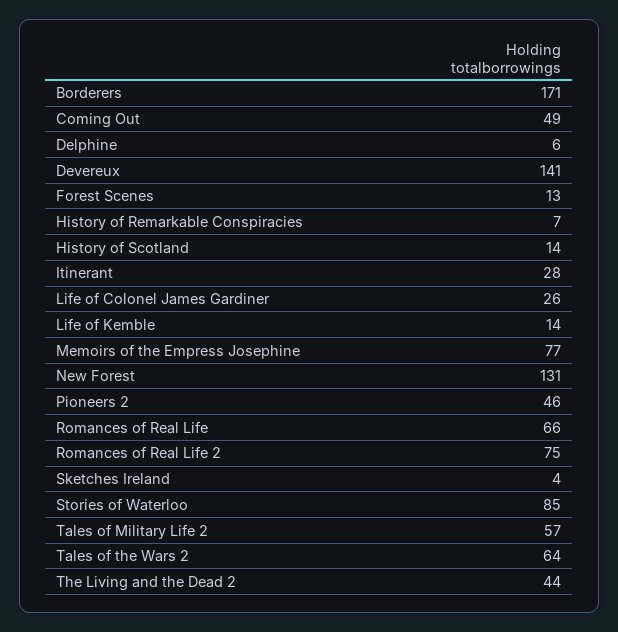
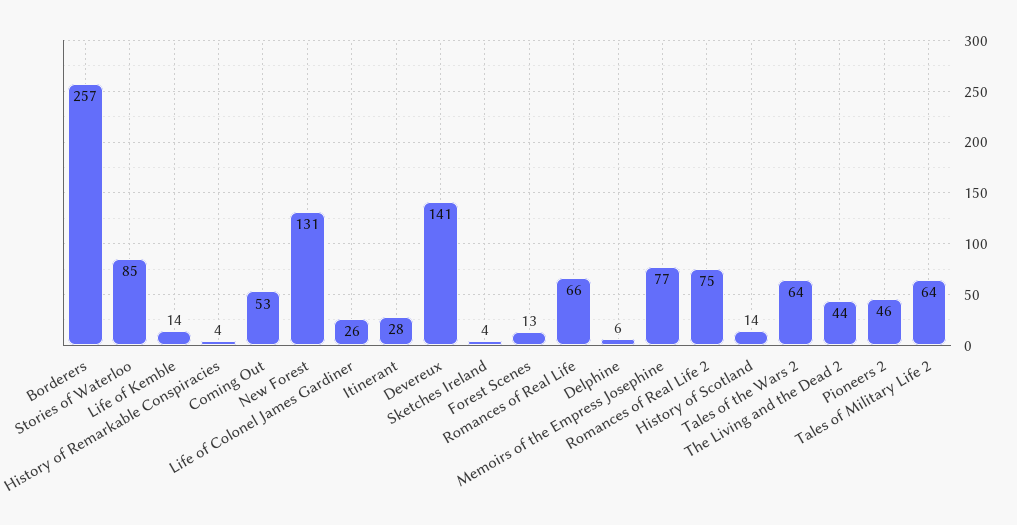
  {
-   "Borderers": 171,
+   "Borderers": 257,
-   "Coming Out": 49,
+   "Coming Out": 53,
    "Delphine": 6,
    "Devereux": 141,
    "Forest Scenes": 13,
-   "History of Remarkable Conspiracies": 7,
+   "History of Remarkable Conspiracies": 4,
    "History of Scotland": 14,
    "Itinerant": 28,
    "Life of Colonel James Gardiner": 26,
    "Life of Kemble": 14,
    "Memoirs of the Empress Josephine": 77,
    "New Forest": 131,
    "Pioneers 2": 46,
    "Romances of Real Life": 66,
    "Romances of Real Life 2": 75,
    "Sketches Ireland": 4,
    "Stories of Waterloo": 85,
-   "Tales of Military Life 2": 57,
+   "Tales of Military Life 2": 64,
    "Tales of the Wars 2": 64,
    "The Living and the Dead 2": 44
  }

